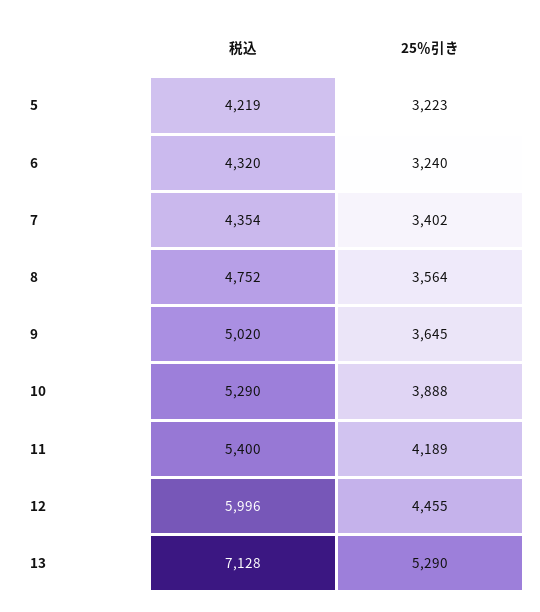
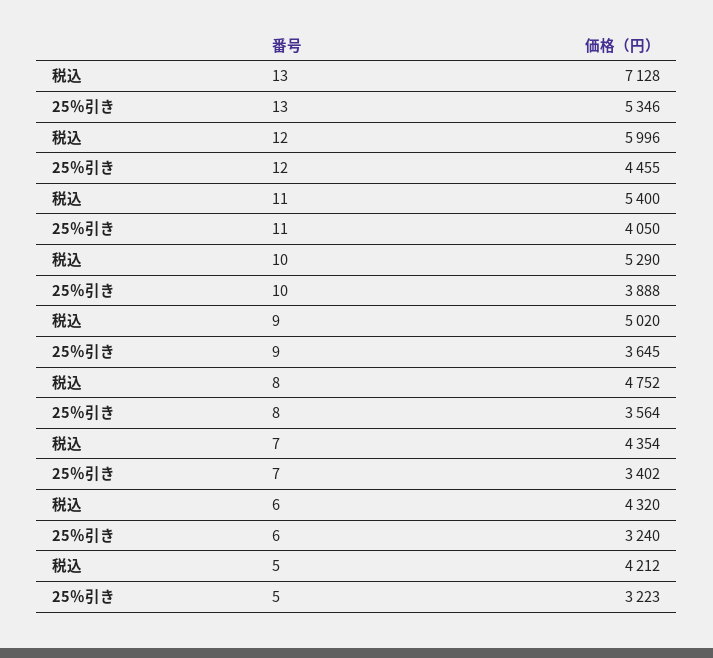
  {
    "税込": {
-     "5": 4219,
+     "5": 4212,
      "6": 4320,
      "7": 4354,
      "8": 4752,
      "9": 5020,
      "10": 5290,
      "11": 5400,
      "12": 5996,
      "13": 7128
    },
    "25％引き": {
      "5": 3223,
      "6": 3240,
      "7": 3402,
      "8": 3564,
      "9": 3645,
      "10": 3888,
-     "11": 4189,
+     "11": 4050,
      "12": 4455,
-     "13": 5290
+     "13": 5346
    }
  }

